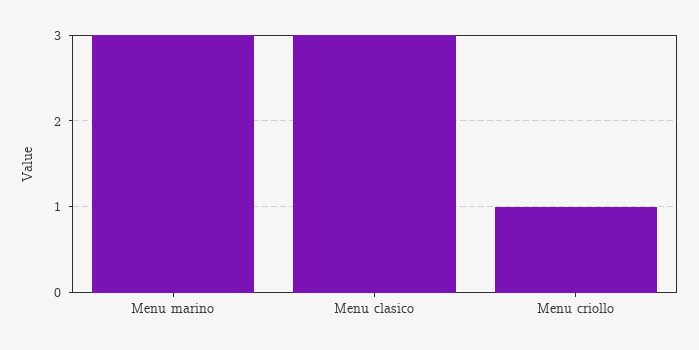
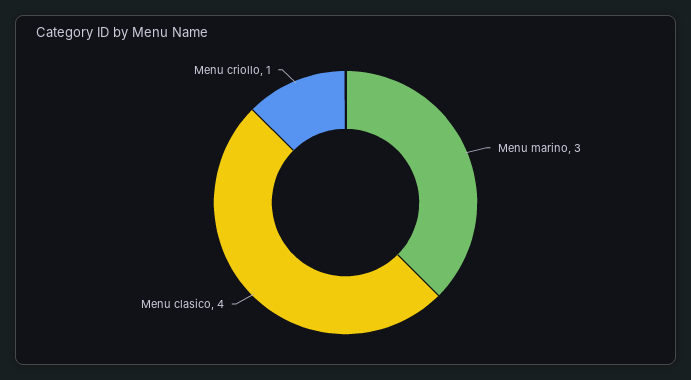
  {
    "Menu marino": 3,
-   "Menu clasico": 3,
+   "Menu clasico": 4,
    "Menu criollo": 1
  }

